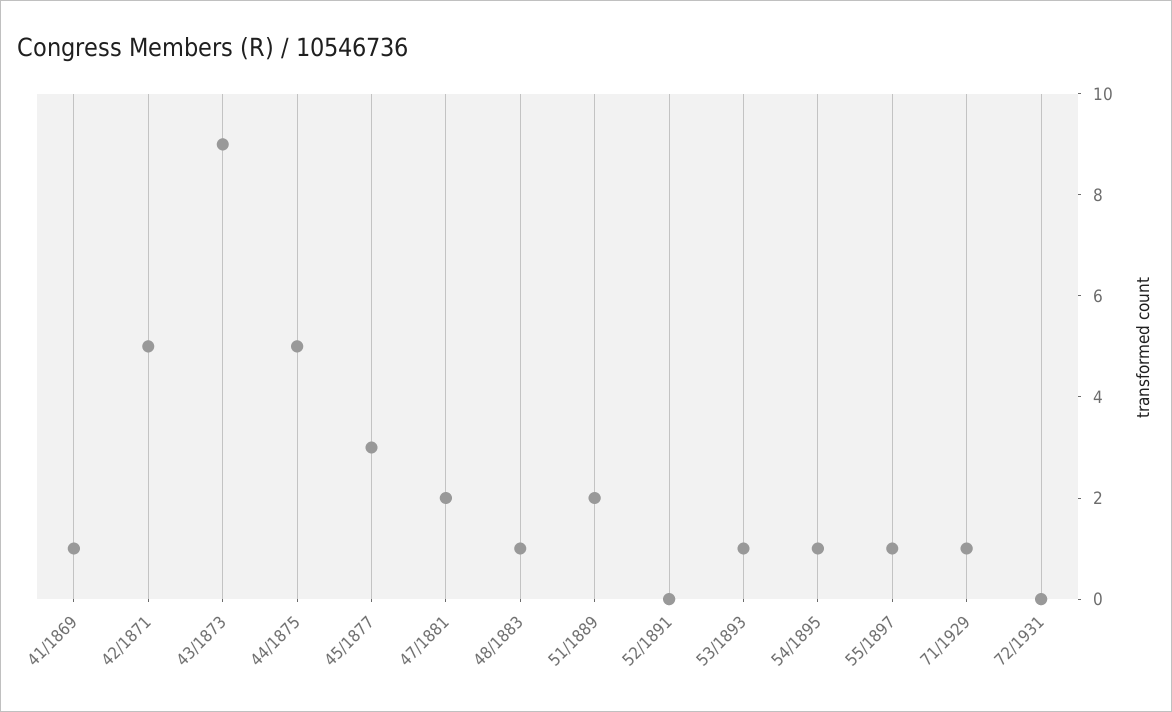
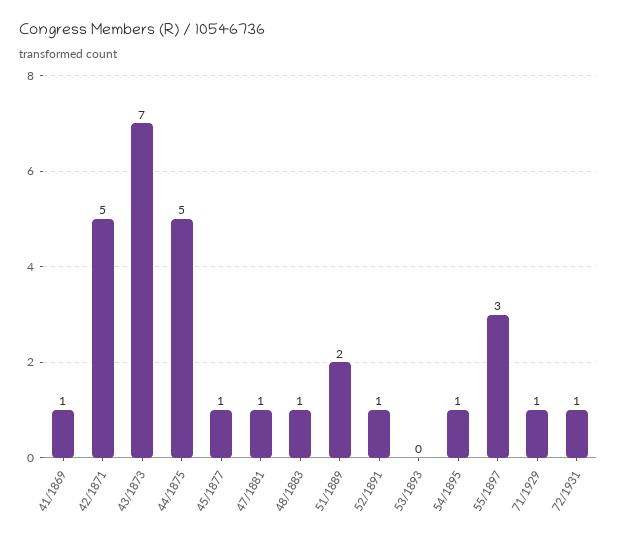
  {
    "41/1869": 1,
    "42/1871": 5,
-   "43/1873": 9,
+   "43/1873": 7,
    "44/1875": 5,
-   "45/1877": 3,
+   "45/1877": 1,
-   "47/1881": 2,
+   "47/1881": 1,
    "48/1883": 1,
    "51/1889": 2,
-   "52/1891": 0,
+   "52/1891": 1,
-   "53/1893": 1,
+   "53/1893": 0,
    "54/1895": 1,
-   "55/1897": 1,
+   "55/1897": 3,
    "71/1929": 1,
-   "72/1931": 0
+   "72/1931": 1
  }

